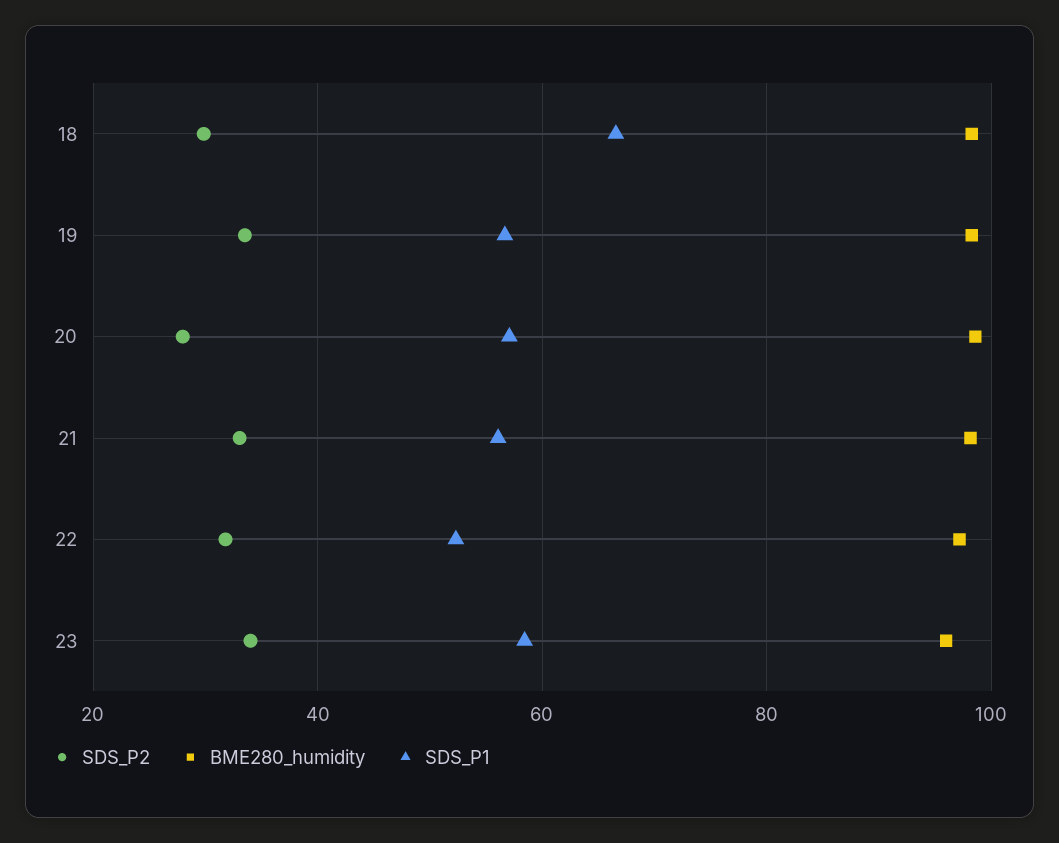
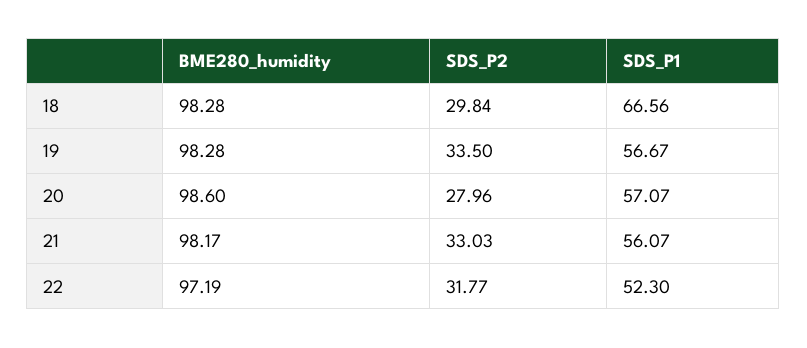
  {
    "SDS_P2": {
      "18": 29.84,
      "19": 33.5,
      "20": 27.96,
      "21": 33.03,
-     "22": 31.77,
+     "22": 31.77
-     "23": 34
    },
    "BME280_humidity": {
      "18": 98.28,
      "19": 98.28,
      "20": 98.6,
      "21": 98.17,
-     "22": 97.19,
+     "22": 97.19
-     "23": 96
    },
    "SDS_P1": {
      "18": 66.56,
      "19": 56.67,
      "20": 57.07,
      "21": 56.07,
-     "22": 52.3,
+     "22": 52.3
-     "23": 58
    }
  }

